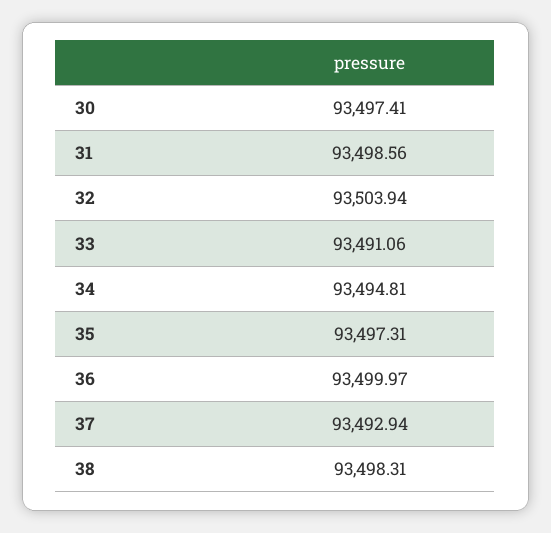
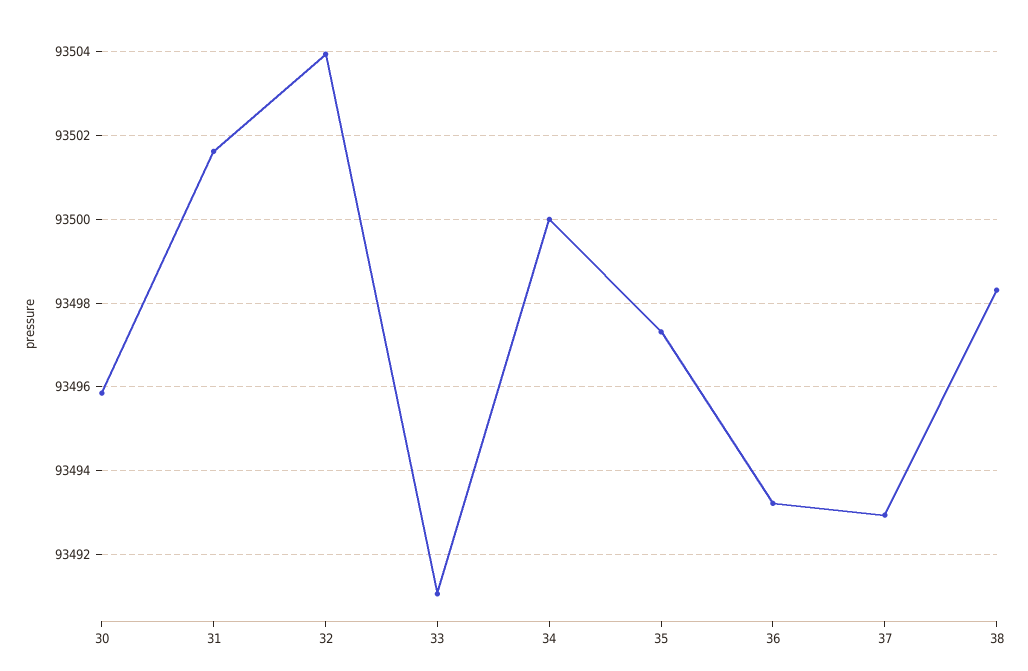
  {
-   "30": 93497.41,
+   "30": 93495.8,
-   "31": 93498.56,
+   "31": 93501.6,
    "32": 93503.94,
    "33": 93491.06,
-   "34": 93494.81,
+   "34": 93500,
    "35": 93497.31,
-   "36": 93499.97,
+   "36": 93493.2,
    "37": 93492.94,
    "38": 93498.31
  }

